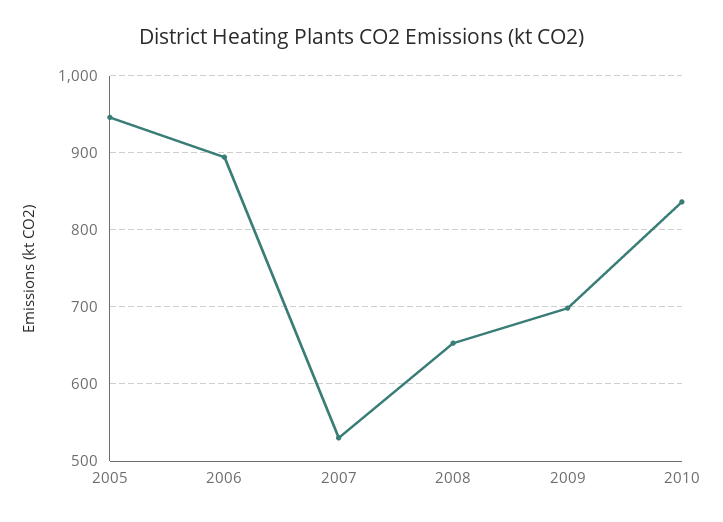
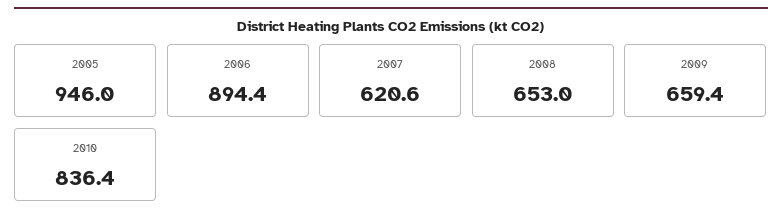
  {
    "2005": 946,
    "2006": 894.4,
-   "2007": 530,
+   "2007": 620.6,
    "2008": 653,
-   "2009": 700,
+   "2009": 659.4,
    "2010": 836.4
  }

